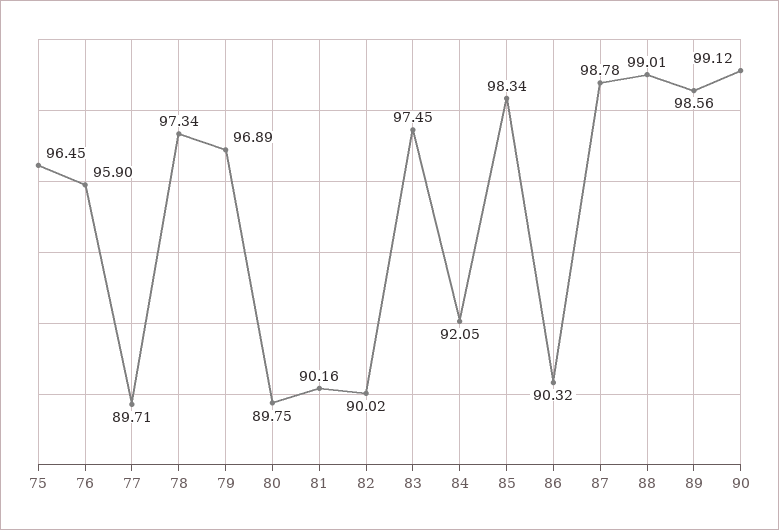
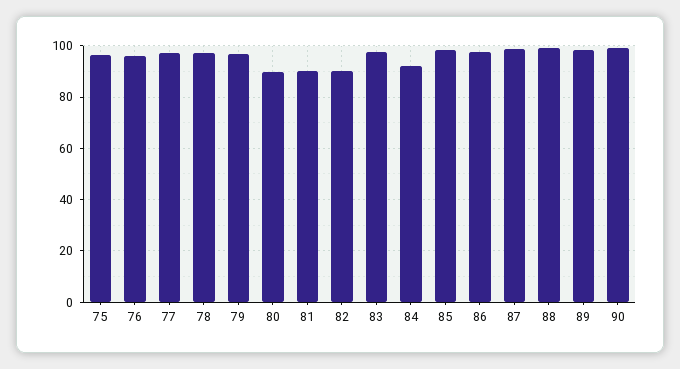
  {
    "75": 96.45,
    "76": 95.9,
-   "77": 89.71,
+   "77": 97.5,
    "78": 97.34,
    "79": 96.89,
    "80": 89.75,
    "81": 90.16,
    "82": 90.02,
    "83": 97.45,
    "84": 92.05,
    "85": 98.34,
-   "86": 90.32,
+   "86": 97.5,
    "87": 98.78,
    "88": 99.01,
    "89": 98.56,
    "90": 99.12
  }

